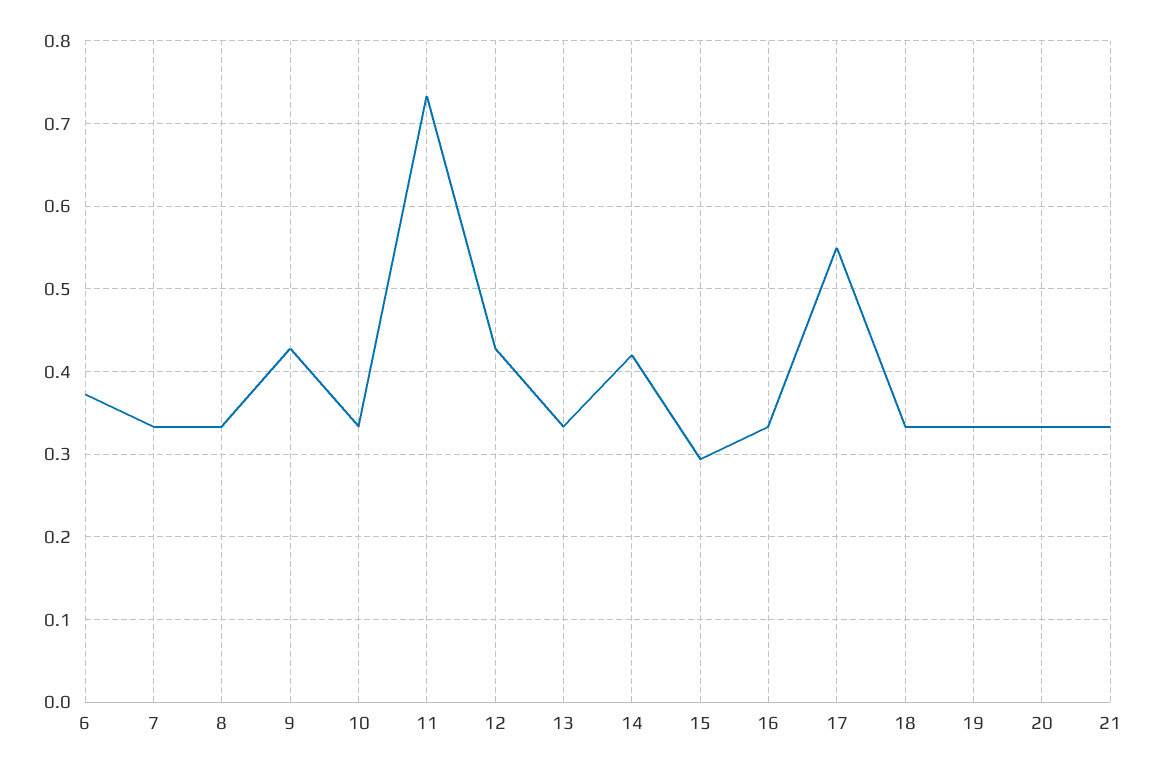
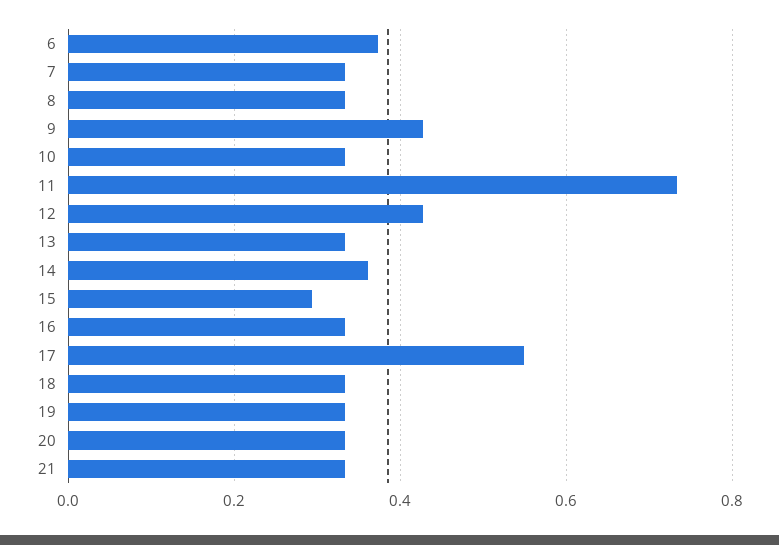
  {
    "6": 0.37,
    "7": 0.33,
    "8": 0.33,
    "9": 0.43,
    "10": 0.33,
    "11": 0.73,
    "12": 0.43,
    "13": 0.33,
-   "14": 0.42,
+   "14": 0.36,
    "15": 0.29,
    "16": 0.33,
    "17": 0.55,
    "18": 0.33,
    "19": 0.33,
    "20": 0.33,
    "21": 0.33
  }

